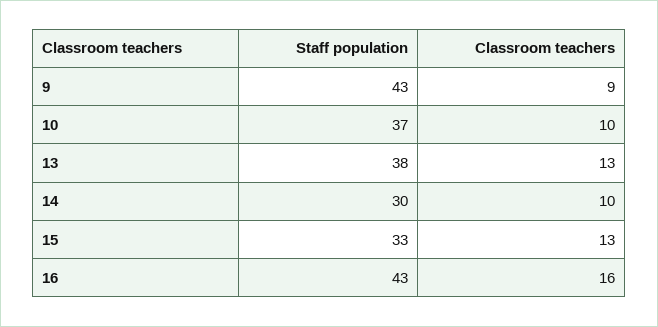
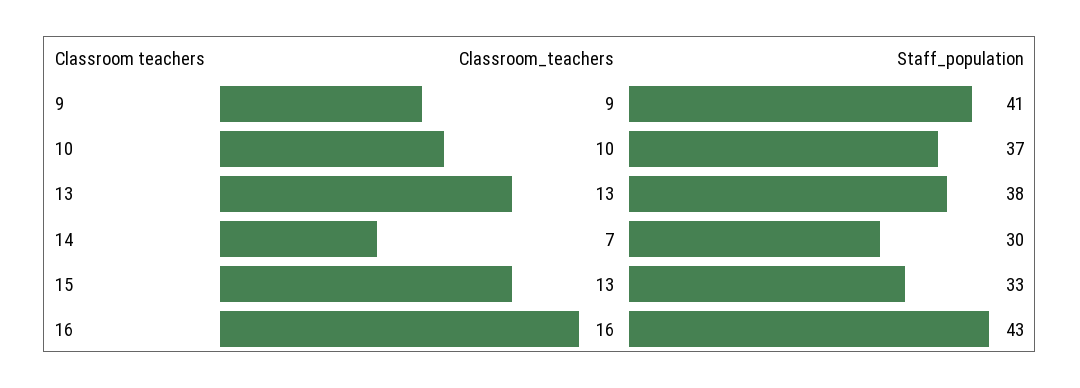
  {
    "Staff population": {
-     "9": 43,
+     "9": 41,
      "10": 37,
      "13": 38,
      "14": 30,
      "15": 33,
      "16": 43
    },
    "Classroom teachers": {
      "9": 9,
      "10": 10,
      "13": 13,
-     "14": 10,
+     "14": 7,
      "15": 13,
      "16": 16
    }
  }

